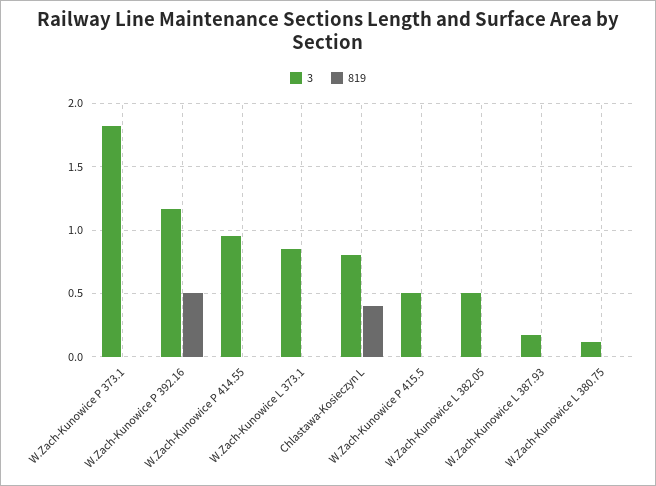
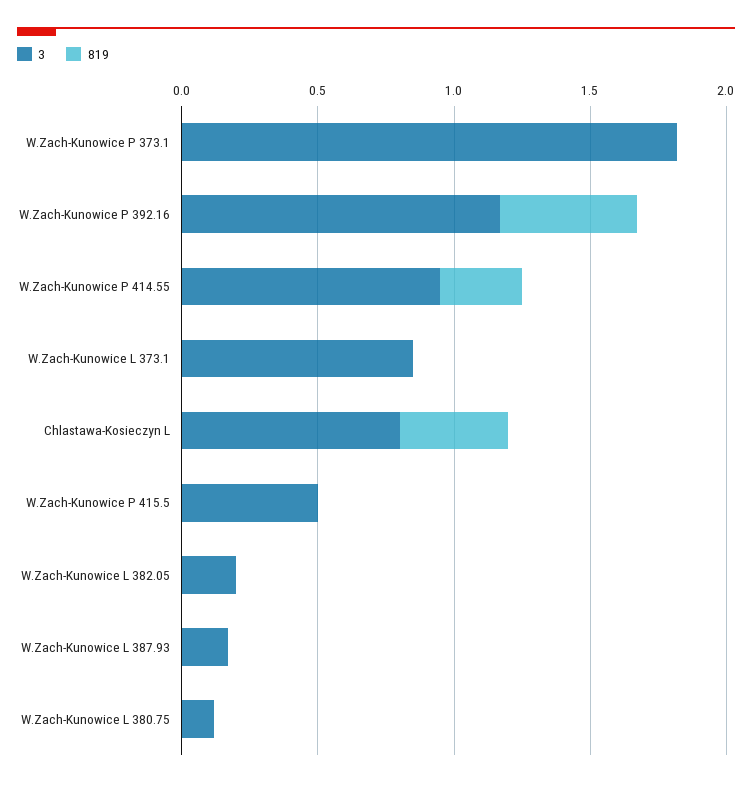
  {
    "3": {
      "W.Zach-Kunowice P 373.1": 1.8,
      "W.Zach-Kunowice P 392.16": 1.15,
      "W.Zach-Kunowice P 414.55": 0.95,
      "W.Zach-Kunowice L 373.1": 0.85,
      "Chlastawa-Kosieczyn L": 0.8,
      "W.Zach-Kunowice P 415.5": 0.5,
-     "W.Zach-Kunowice L 382.05": 0.5,
+     "W.Zach-Kunowice L 382.05": 0.2,
      "W.Zach-Kunowice L 387.93": 0.15,
      "W.Zach-Kunowice L 380.75": 0.1
    },
    "819": {
      "W.Zach-Kunowice P 373.1": 0,
      "W.Zach-Kunowice P 392.16": 0.5,
-     "W.Zach-Kunowice P 414.55": 0,
+     "W.Zach-Kunowice P 414.55": 0.3,
      "W.Zach-Kunowice L 373.1": 0,
      "Chlastawa-Kosieczyn L": 0.4,
      "W.Zach-Kunowice P 415.5": 0,
      "W.Zach-Kunowice L 382.05": 0,
      "W.Zach-Kunowice L 387.93": 0,
      "W.Zach-Kunowice L 380.75": 0
    }
  }

